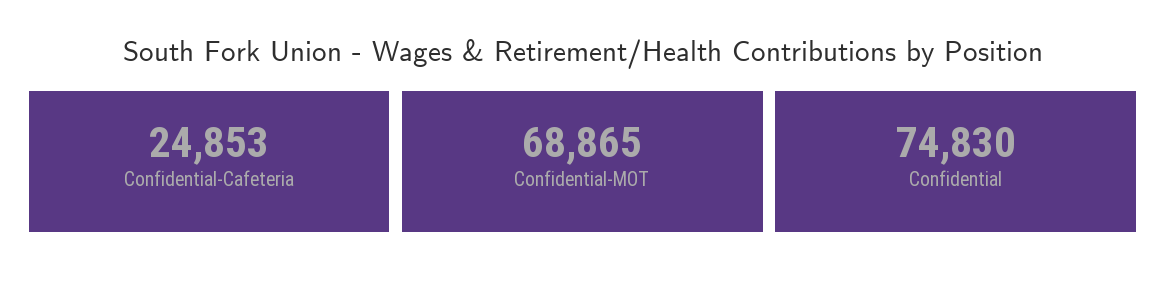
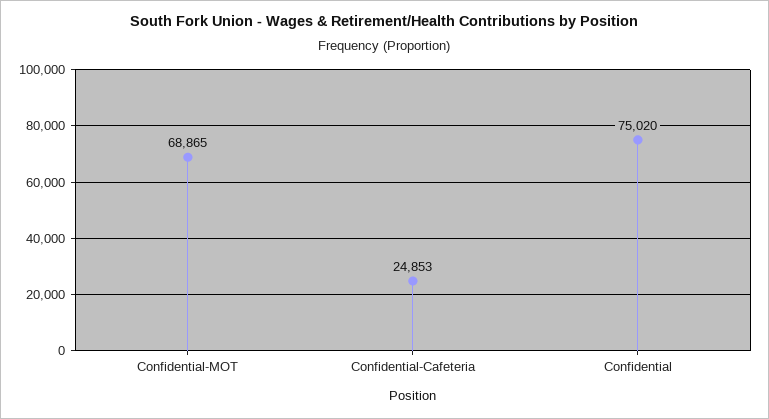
  {
    "Confidential-Cafeteria": 24853,
    "Confidential-MOT": 68865,
-   "Confidential": 74830
+   "Confidential": 75020
  }

